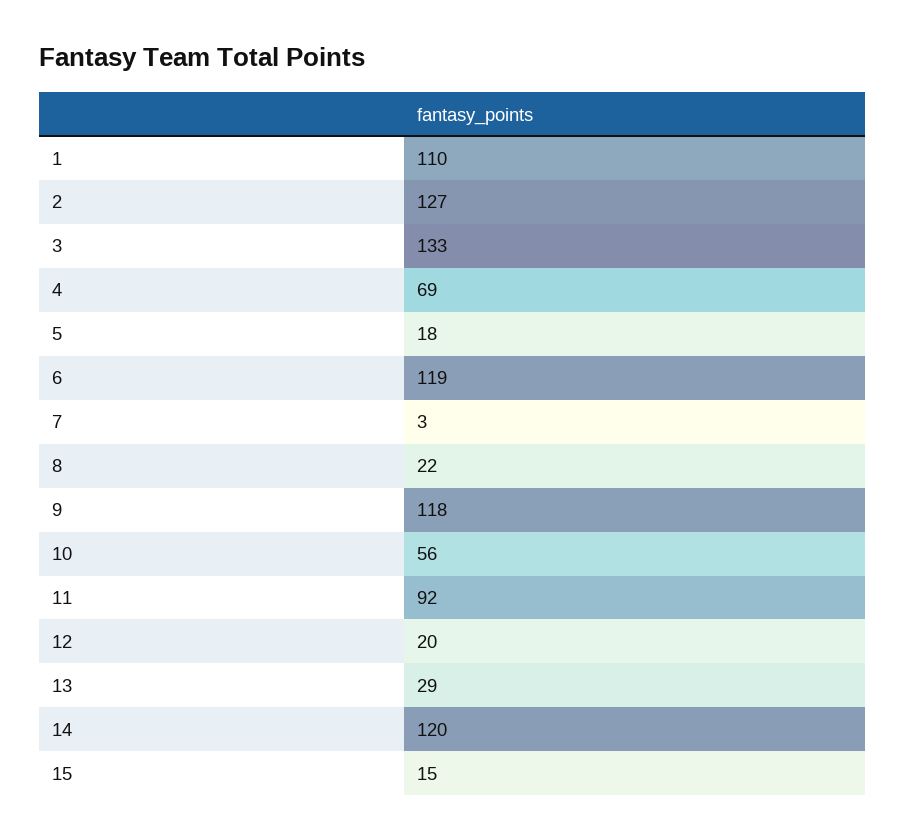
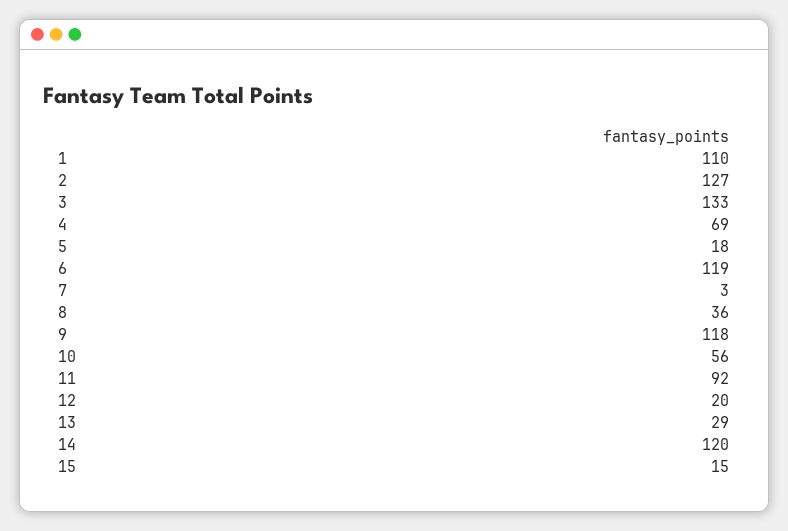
  {
    "1": 110,
    "2": 127,
    "3": 133,
    "4": 69,
    "5": 18,
    "6": 119,
    "7": 3,
-   "8": 22,
+   "8": 36,
    "9": 118,
    "10": 56,
    "11": 92,
    "12": 20,
    "13": 29,
    "14": 120,
    "15": 15
  }

